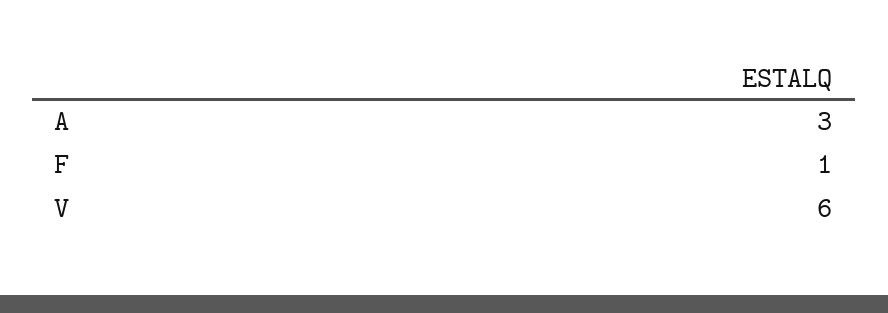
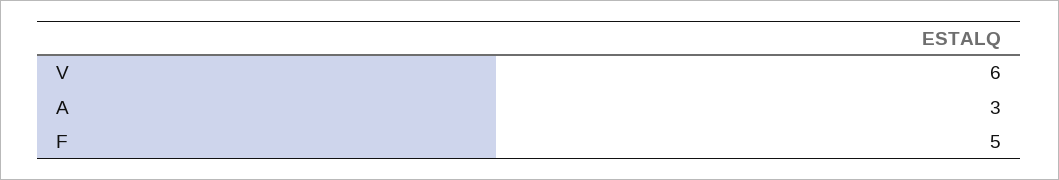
  {
    "A": 3,
-   "F": 1,
+   "F": 5,
    "V": 6
  }

